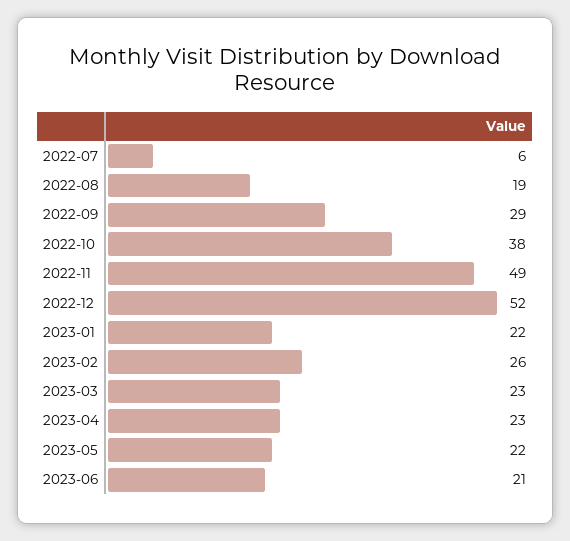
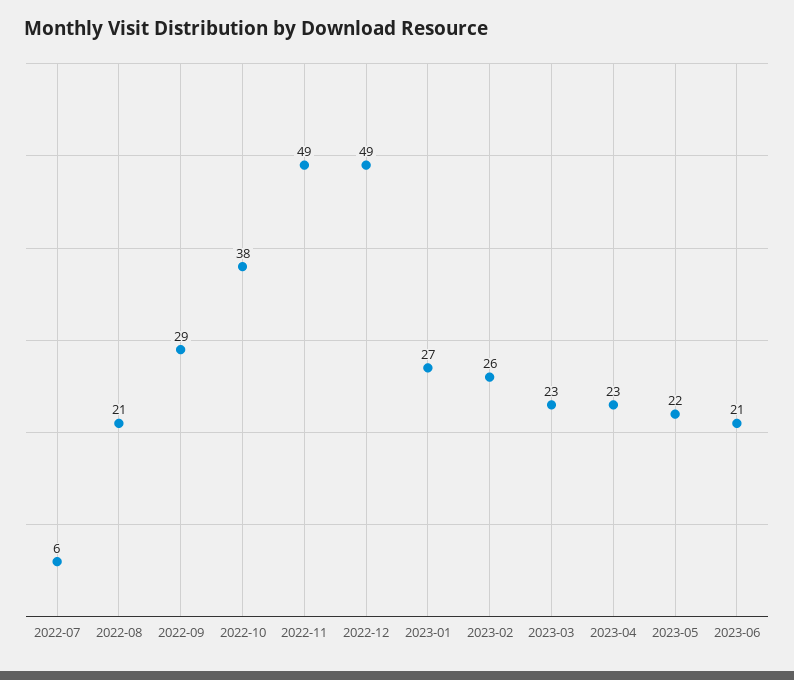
  {
    "2022-07": 6,
-   "2022-08": 19,
+   "2022-08": 21,
    "2022-09": 29,
    "2022-10": 38,
    "2022-11": 49,
-   "2022-12": 52,
+   "2022-12": 49,
-   "2023-01": 22,
+   "2023-01": 27,
    "2023-02": 26,
    "2023-03": 23,
    "2023-04": 23,
    "2023-05": 22,
    "2023-06": 21
  }

